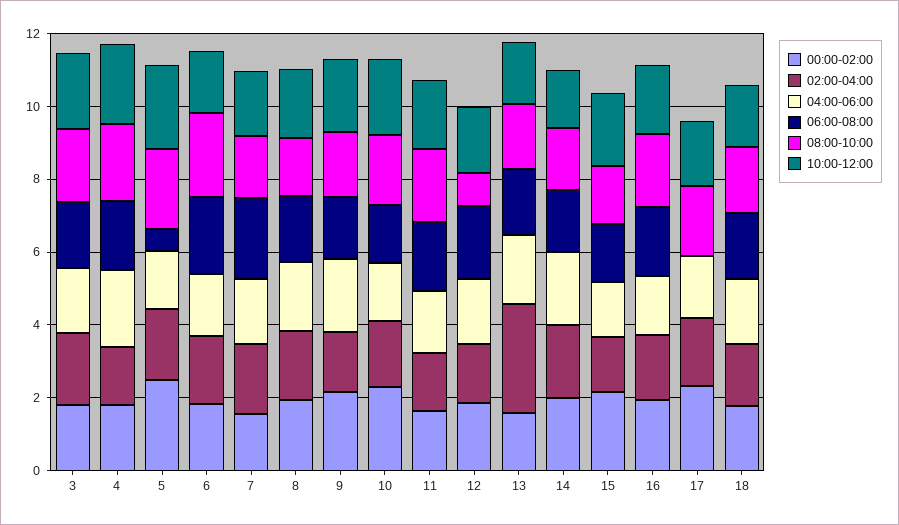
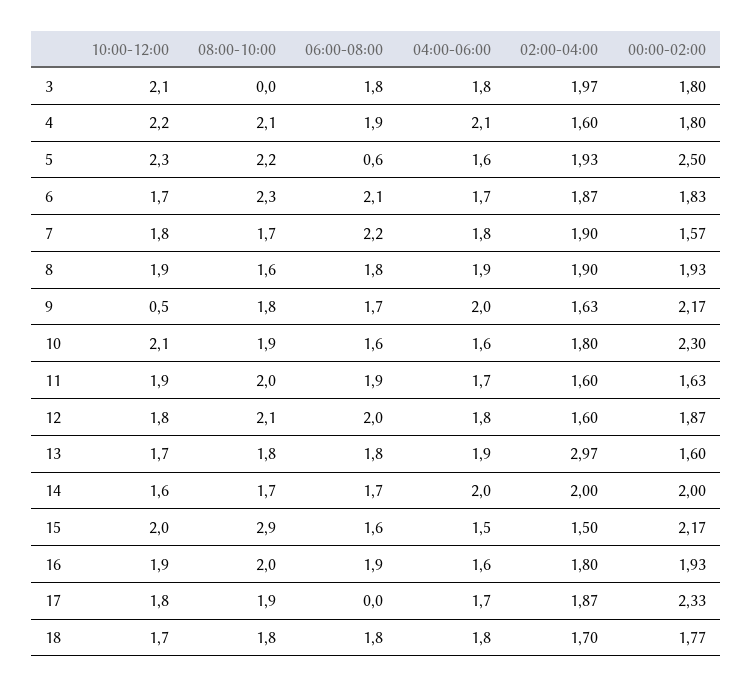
  {
    "00:00-02:00": {
      "3": 1.8,
      "4": 1.8,
      "5": 2.5,
      "6": 1.83,
      "7": 1.57,
      "8": 1.93,
      "9": 2.17,
      "10": 2.3,
      "11": 1.63,
      "12": 1.87,
      "13": 1.6,
      "14": 2,
      "15": 2.17,
      "16": 1.93,
      "17": 2.33,
      "18": 1.77
    },
    "02:00-04:00": {
      "3": 1.97,
      "4": 1.6,
      "5": 1.93,
      "6": 1.87,
      "7": 1.9,
      "8": 1.9,
      "9": 1.63,
      "10": 1.8,
      "11": 1.6,
      "12": 1.6,
      "13": 2.97,
      "14": 2,
      "15": 1.5,
      "16": 1.8,
      "17": 1.87,
      "18": 1.7
    },
    "04:00-06:00": {
      "3": 1.8,
      "4": 2.1,
      "5": 1.6,
      "6": 1.7,
      "7": 1.8,
      "8": 1.9,
      "9": 2,
      "10": 1.6,
      "11": 1.7,
      "12": 1.8,
      "13": 1.9,
      "14": 2,
      "15": 1.5,
      "16": 1.6,
      "17": 1.7,
      "18": 1.8
    },
    "06:00-08:00": {
      "3": 1.8,
      "4": 1.9,
      "5": 0.6,
      "6": 2.1,
      "7": 2.2,
      "8": 1.8,
      "9": 1.7,
      "10": 1.6,
      "11": 1.9,
      "12": 2,
      "13": 1.8,
      "14": 1.7,
      "15": 1.6,
      "16": 1.9,
      "17": 0,
      "18": 1.8
    },
    "08:00-10:00": {
-     "3": 2,
+     "3": 0,
      "4": 2.1,
      "5": 2.2,
      "6": 2.3,
      "7": 1.7,
      "8": 1.6,
      "9": 1.8,
      "10": 1.9,
      "11": 2,
-     "12": 1,
+     "12": 2.1,
      "13": 1.8,
      "14": 1.7,
-     "15": 1.5,
+     "15": 2.9,
      "16": 2,
      "17": 1.9,
      "18": 1.8
    },
    "10:00-12:00": {
      "3": 2.1,
      "4": 2.2,
      "5": 2.3,
      "6": 1.7,
      "7": 1.8,
      "8": 1.9,
-     "9": 2,
+     "9": 0.5,
      "10": 2.1,
      "11": 1.9,
      "12": 1.8,
      "13": 1.7,
      "14": 1.6,
      "15": 2,
      "16": 1.9,
      "17": 1.8,
      "18": 1.7
    }
  }

